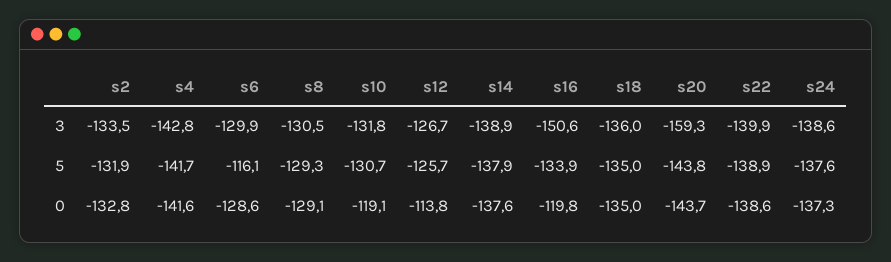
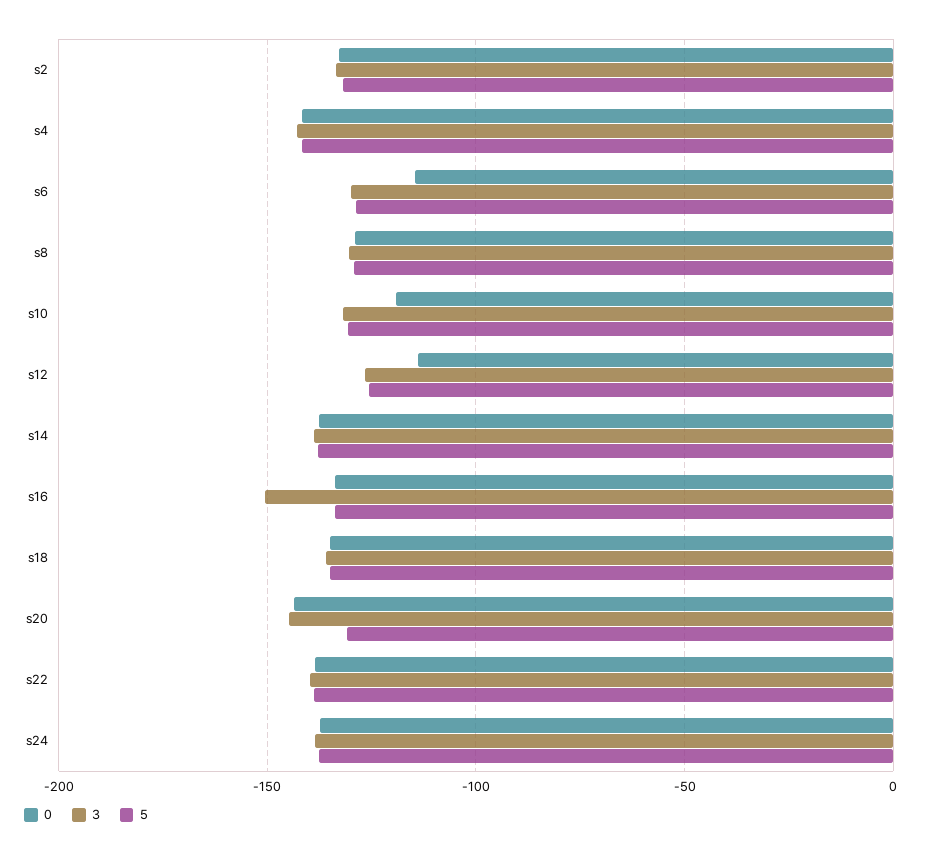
  {
    "3": {
      "s2": -133.5,
      "s4": -142.8,
      "s6": -129.9,
      "s8": -130.5,
      "s10": -131.8,
      "s12": -126.7,
      "s14": -138.9,
      "s16": -150.6,
      "s18": -136,
-     "s20": -159.3,
+     "s20": -145,
      "s22": -139.9,
      "s24": -138.6
    },
    "5": {
      "s2": -131.9,
      "s4": -141.7,
-     "s6": -116.1,
+     "s6": -130,
      "s8": -129.3,
      "s10": -130.7,
      "s12": -125.7,
      "s14": -137.9,
      "s16": -133.9,
      "s18": -135,
-     "s20": -143.8,
+     "s20": -130,
      "s22": -138.9,
      "s24": -137.6
    },
    "0": {
      "s2": -132.8,
      "s4": -141.6,
-     "s6": -128.6,
+     "s6": -115,
      "s8": -129.1,
      "s10": -119.1,
      "s12": -113.8,
      "s14": -137.6,
-     "s16": -119.8,
+     "s16": -135,
      "s18": -135,
      "s20": -143.7,
      "s22": -138.6,
      "s24": -137.3
    }
  }

